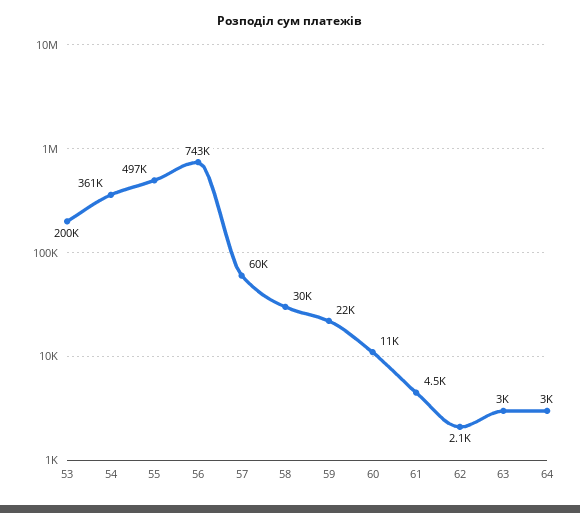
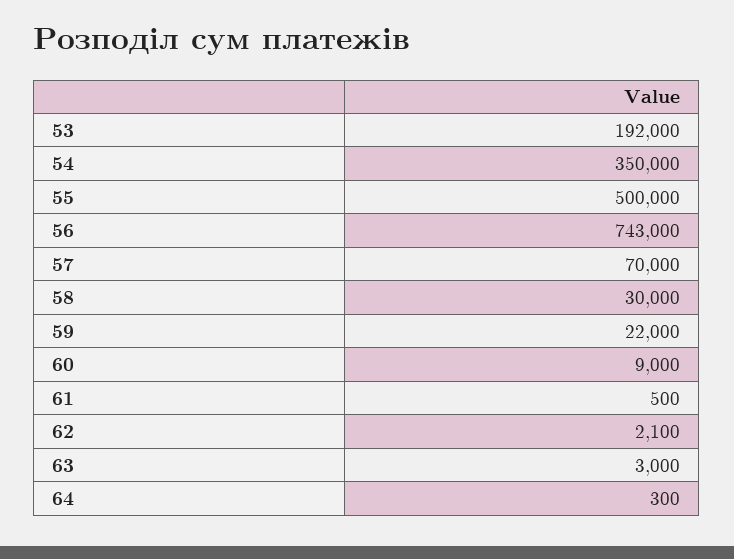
  {
-   "53": 200000,
+   "53": 192000,
-   "54": 361000,
+   "54": 350000,
-   "55": 497000,
+   "55": 500000,
    "56": 743000,
-   "57": 60000,
+   "57": 70000,
    "58": 30000,
    "59": 22000,
-   "60": 11000,
+   "60": 9000,
-   "61": 4500,
+   "61": 500,
    "62": 2100,
    "63": 3000,
-   "64": 3000
+   "64": 300
  }

